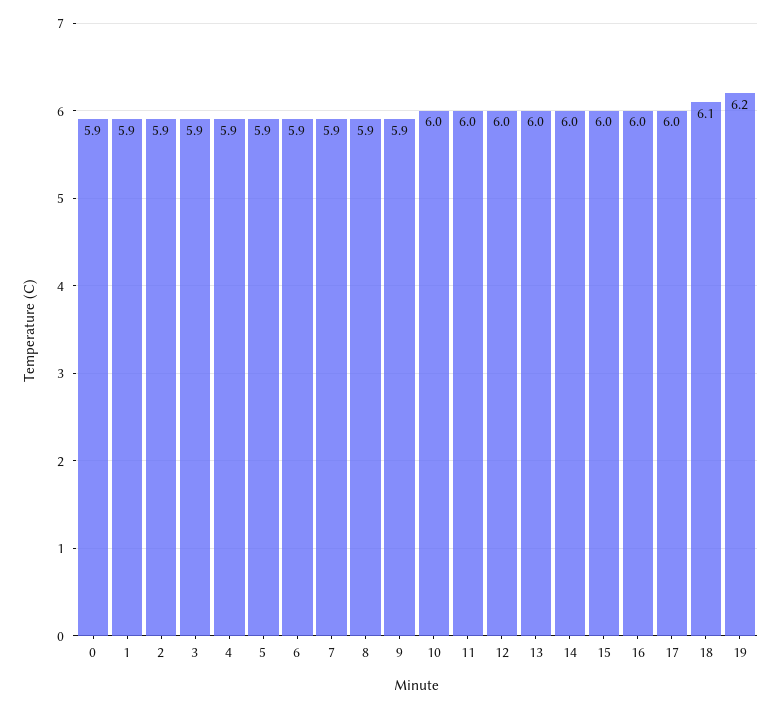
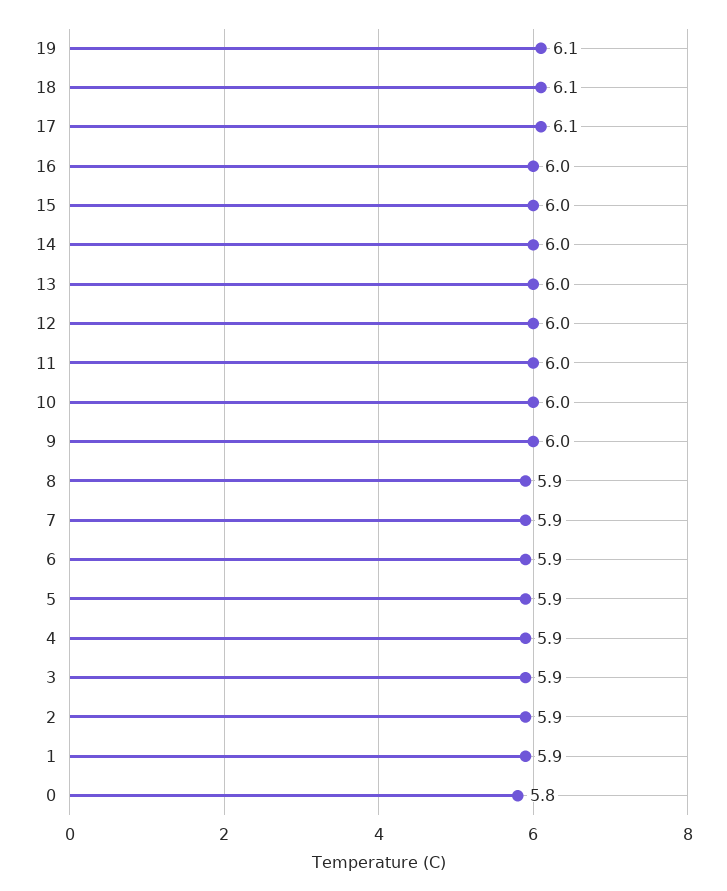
  {
-   "0": 5.9,
+   "0": 5.8,
    "1": 5.9,
    "2": 5.9,
    "3": 5.9,
    "4": 5.9,
    "5": 5.9,
    "6": 5.9,
    "7": 5.9,
    "8": 5.9,
-   "9": 5.9,
+   "9": 6,
    "10": 6,
    "11": 6,
    "12": 6,
    "13": 6,
    "14": 6,
    "15": 6,
    "16": 6,
-   "17": 6,
+   "17": 6.1,
    "18": 6.1,
-   "19": 6.2
+   "19": 6.1
  }

